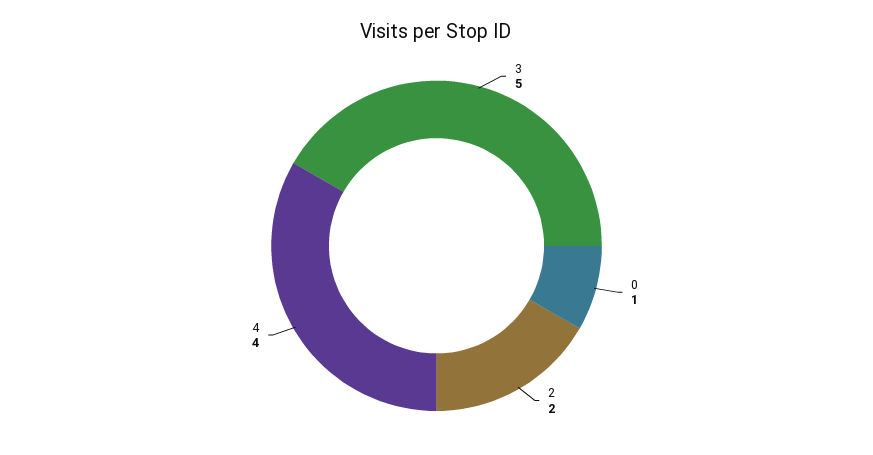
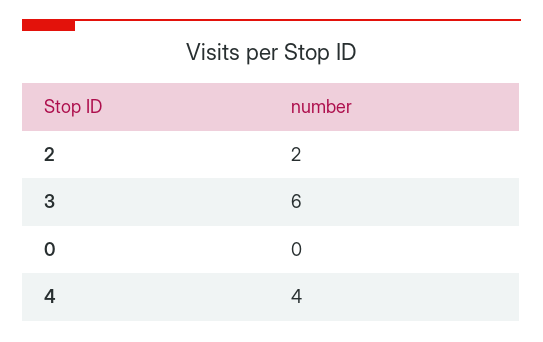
  {
-   "3": 5,
+   "3": 6,
-   "0": 1,
+   "0": 0,
    "2": 2,
    "4": 4
  }

